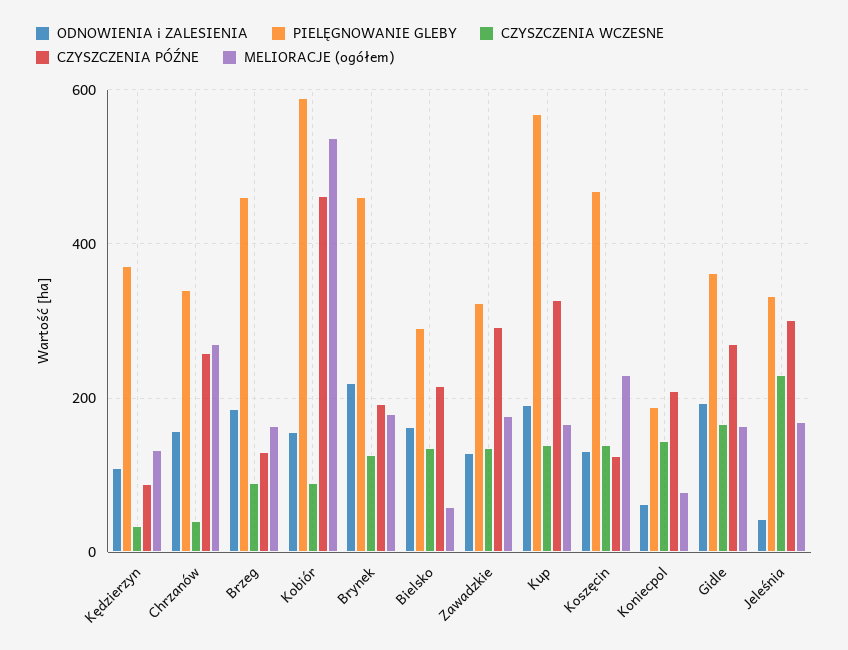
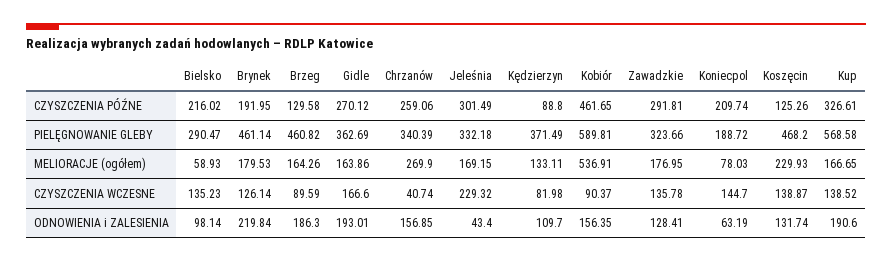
  {
    "ODNOWIENIA i ZALESIENIA": {
      "Kędzierzyn": 109.7,
      "Chrzanów": 156.85,
      "Brzeg": 186.3,
      "Kobiór": 156.35,
      "Brynek": 219.84,
-     "Bielsko": 160,
+     "Bielsko": 98.14,
      "Zawadzkie": 128.41,
      "Kup": 190.6,
      "Koszęcin": 131.74,
      "Koniecpol": 63.19,
      "Gidle": 193.01,
      "Jeleśnia": 43.4
    },
    "PIELĘGNOWANIE GLEBY": {
      "Kędzierzyn": 371.49,
      "Chrzanów": 340.39,
      "Brzeg": 460.82,
      "Kobiór": 589.81,
      "Brynek": 461.14,
      "Bielsko": 290.47,
      "Zawadzkie": 323.66,
      "Kup": 568.58,
      "Koszęcin": 468.2,
      "Koniecpol": 188.72,
      "Gidle": 362.69,
      "Jeleśnia": 332.18
    },
    "CZYSZCZENIA WCZESNE": {
-     "Kędzierzyn": 40,
+     "Kędzierzyn": 81.98,
      "Chrzanów": 40.74,
      "Brzeg": 89.59,
      "Kobiór": 90.37,
      "Brynek": 126.14,
      "Bielsko": 135.23,
      "Zawadzkie": 135.78,
      "Kup": 138.52,
      "Koszęcin": 138.87,
      "Koniecpol": 144.7,
      "Gidle": 166.6,
      "Jeleśnia": 229.32
    },
    "CZYSZCZENIA PÓŹNE": {
      "Kędzierzyn": 88.8,
      "Chrzanów": 259.06,
      "Brzeg": 129.58,
      "Kobiór": 461.65,
      "Brynek": 191.95,
      "Bielsko": 216.02,
      "Zawadzkie": 291.81,
      "Kup": 326.61,
      "Koszęcin": 125.26,
      "Koniecpol": 209.74,
      "Gidle": 270.12,
      "Jeleśnia": 301.49
    },
    "MELIORACJE (ogółem)": {
      "Kędzierzyn": 133.11,
      "Chrzanów": 269.9,
      "Brzeg": 164.26,
      "Kobiór": 536.91,
      "Brynek": 179.53,
      "Bielsko": 58.93,
      "Zawadzkie": 176.95,
      "Kup": 166.65,
      "Koszęcin": 229.93,
      "Koniecpol": 78.03,
      "Gidle": 163.86,
      "Jeleśnia": 169.15
    }
  }

